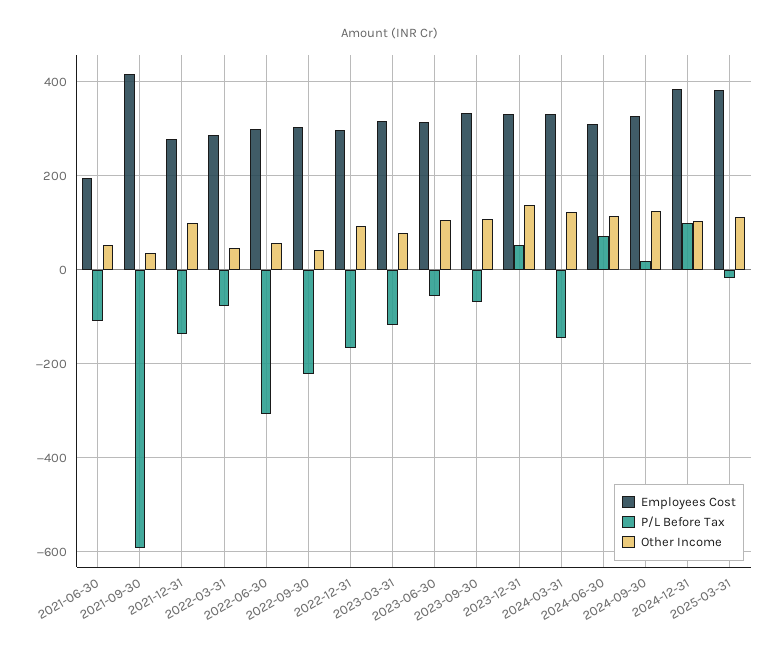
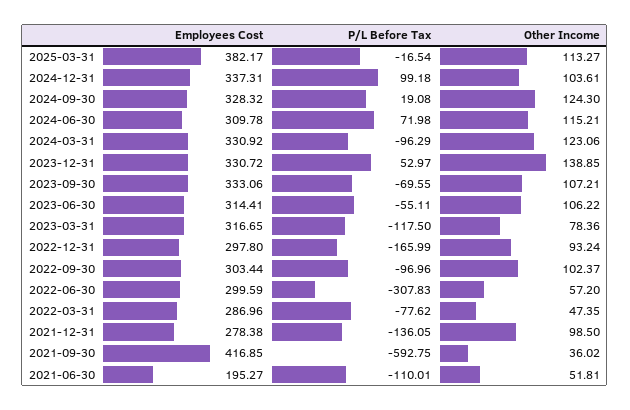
  {
    "Employees Cost": {
      "2021-06-30": 195.27,
      "2021-09-30": 416.85,
      "2021-12-31": 278.38,
      "2022-03-31": 286.96,
      "2022-06-30": 299.59,
      "2022-09-30": 303.44,
      "2022-12-31": 297.8,
      "2023-03-31": 316.65,
      "2023-06-30": 314.41,
      "2023-09-30": 333.06,
      "2023-12-31": 330.72,
      "2024-03-31": 330.92,
      "2024-06-30": 309.78,
      "2024-09-30": 328.32,
-     "2024-12-31": 380,
+     "2024-12-31": 337.31,
      "2025-03-31": 382.17
    },
    "P/L Before Tax": {
      "2021-06-30": -110.01,
      "2021-09-30": -592.75,
      "2021-12-31": -136.05,
      "2022-03-31": -77.62,
      "2022-06-30": -307.83,
-     "2022-09-30": -220,
+     "2022-09-30": -96.96,
      "2022-12-31": -165.99,
      "2023-03-31": -117.5,
      "2023-06-30": -55.11,
      "2023-09-30": -69.55,
      "2023-12-31": 52.97,
-     "2024-03-31": -140,
+     "2024-03-31": -96.29,
      "2024-06-30": 71.98,
      "2024-09-30": 19.08,
      "2024-12-31": 99.18,
      "2025-03-31": -16.54
    },
    "Other Income": {
      "2021-06-30": 51.81,
      "2021-09-30": 36.02,
      "2021-12-31": 98.5,
      "2022-03-31": 47.35,
      "2022-06-30": 57.2,
-     "2022-09-30": 40,
+     "2022-09-30": 102.37,
      "2022-12-31": 93.24,
      "2023-03-31": 78.36,
      "2023-06-30": 106.22,
      "2023-09-30": 107.21,
      "2023-12-31": 138.85,
      "2024-03-31": 123.06,
      "2024-06-30": 115.21,
      "2024-09-30": 124.3,
      "2024-12-31": 103.61,
      "2025-03-31": 113.27
    }
  }

